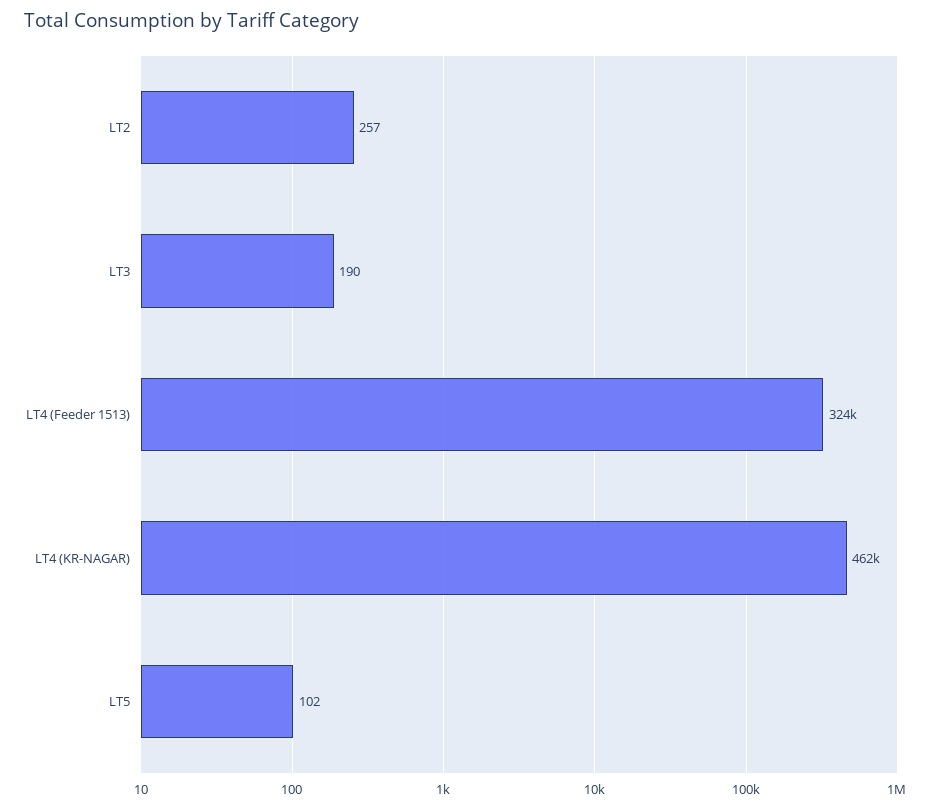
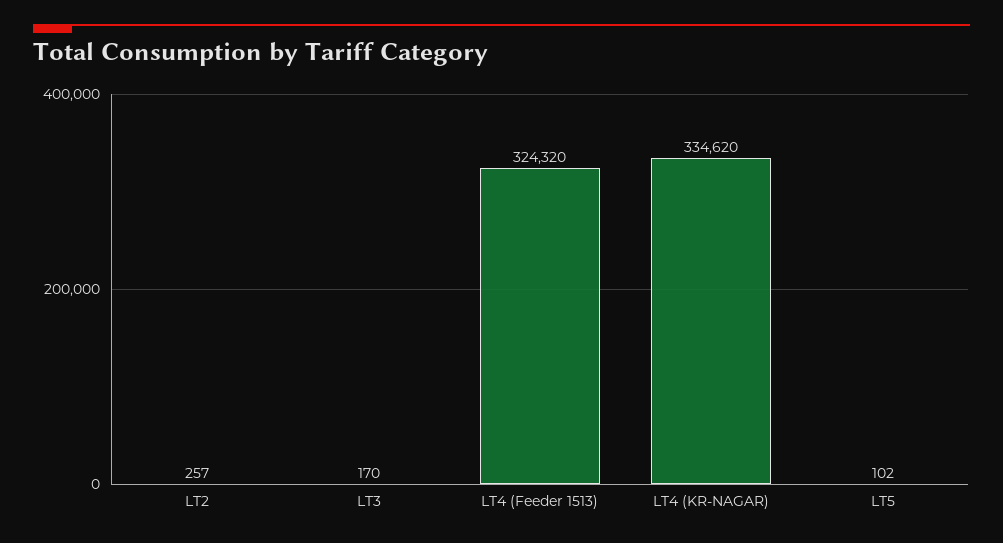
  {
    "LT2": 257,
-   "LT3": 190,
+   "LT3": 170,
    "LT4 (Feeder 1513)": 324320,
-   "LT4 (KR-NAGAR)": 462000,
+   "LT4 (KR-NAGAR)": 334620,
    "LT5": 102
  }

